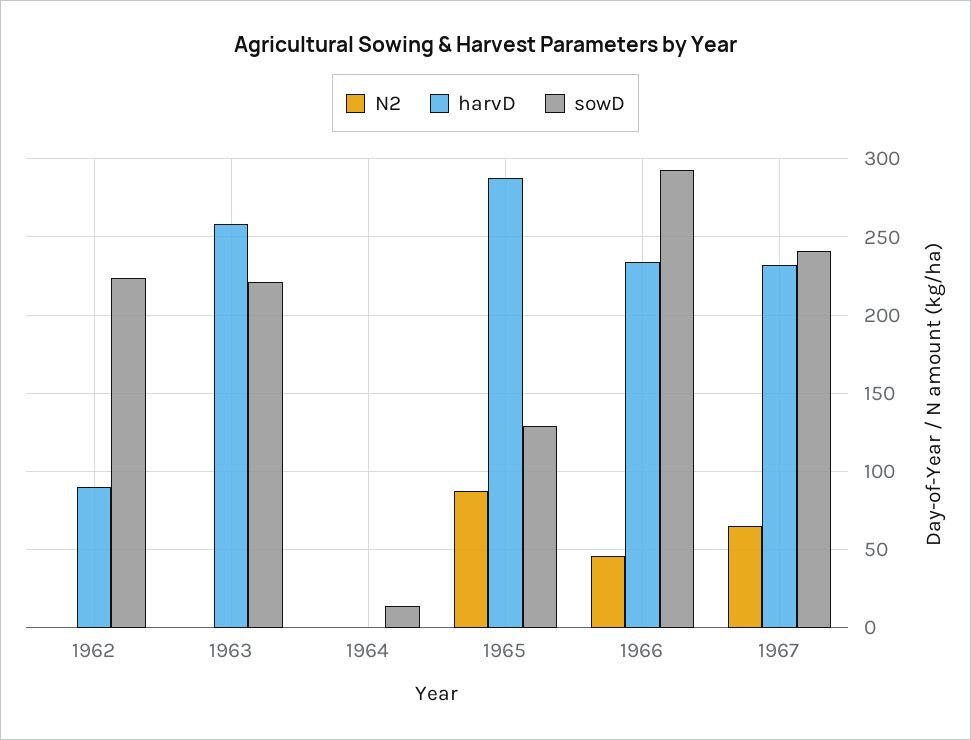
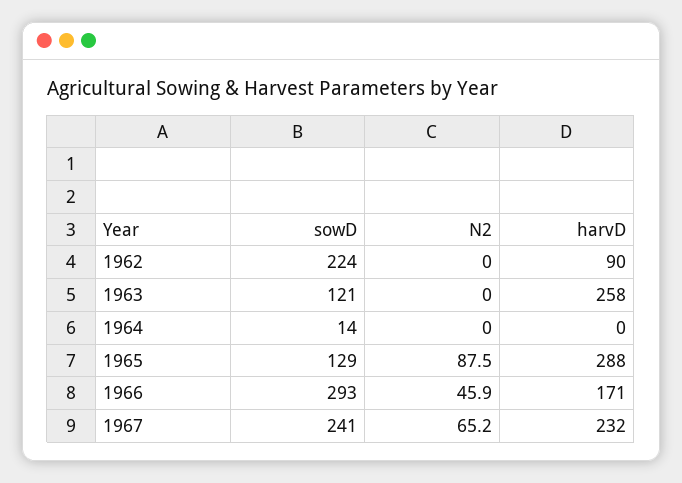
  {
    "N2": {
      "1962": 0,
      "1963": 0,
      "1964": 0,
      "1965": 87.5,
      "1966": 45.9,
      "1967": 65.2
    },
    "harvD": {
      "1962": 90,
      "1963": 258,
      "1964": 0,
      "1965": 288,
-     "1966": 235,
+     "1966": 171,
      "1967": 232
    },
    "sowD": {
      "1962": 224,
-     "1963": 220,
+     "1963": 121,
      "1964": 14,
      "1965": 129,
      "1966": 293,
      "1967": 241
    }
  }

